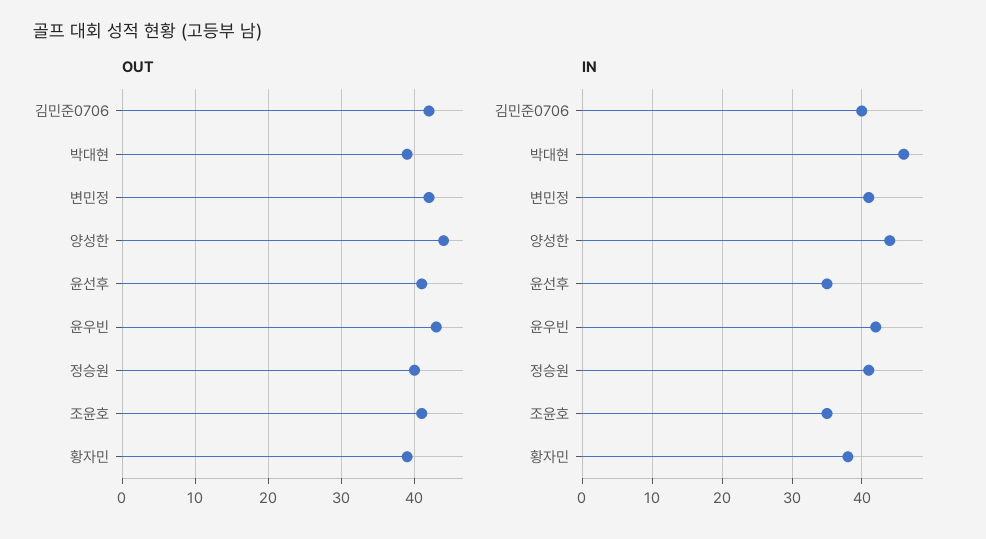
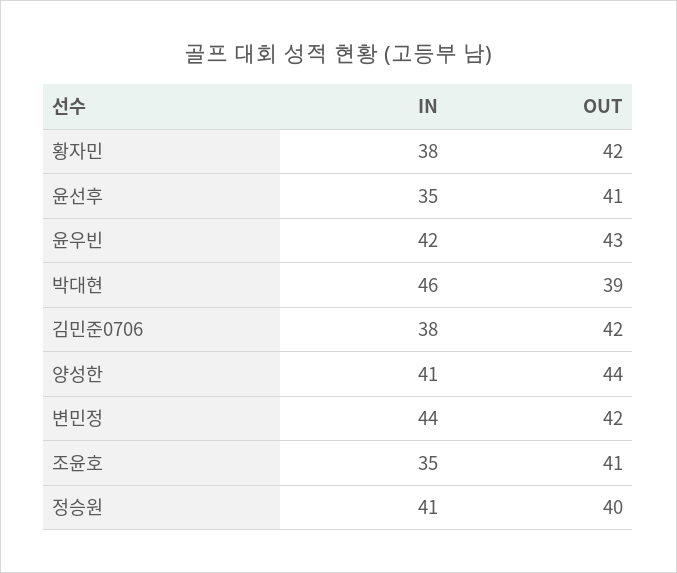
  {
    "OUT": {
      "김민준0706": 42,
      "박대현": 39,
      "변민정": 42,
      "양성한": 44,
      "윤선후": 41,
      "윤우빈": 43,
      "정승원": 40,
      "조윤호": 41,
-     "황자민": 39
+     "황자민": 42
    },
    "IN": {
-     "김민준0706": 40,
+     "김민준0706": 38,
      "박대현": 46,
-     "변민정": 41,
+     "변민정": 44,
-     "양성한": 44,
+     "양성한": 41,
      "윤선후": 35,
      "윤우빈": 42,
      "정승원": 41,
      "조윤호": 35,
      "황자민": 38
    }
  }

